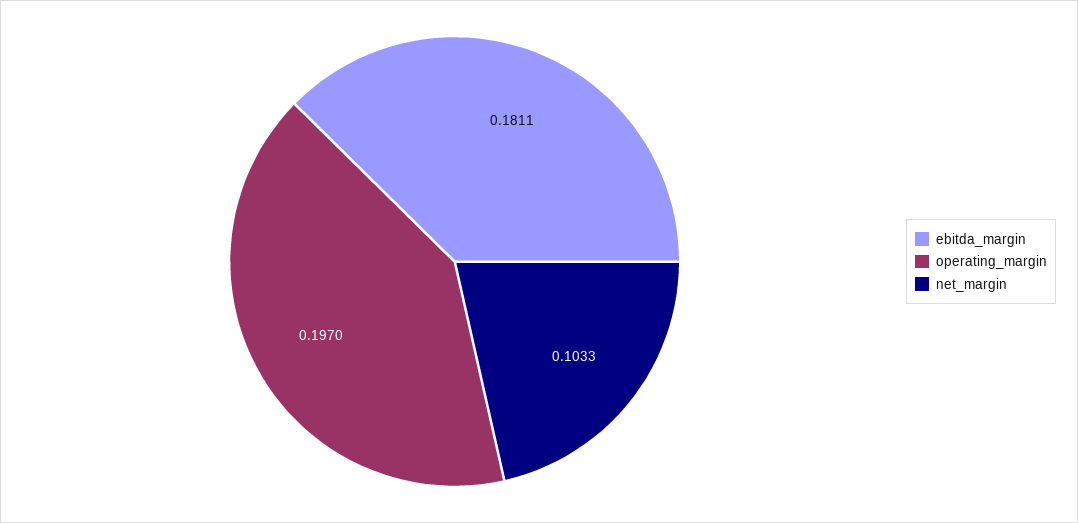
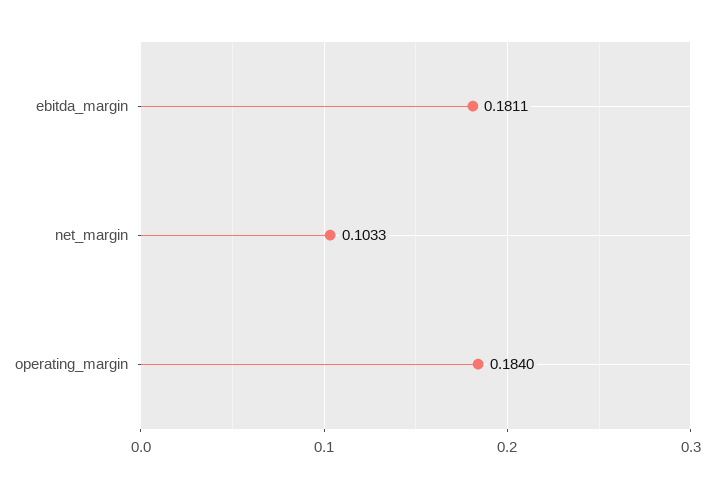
  {
    "ebitda_margin": 0.1811,
-   "operating_margin": 0.197,
+   "operating_margin": 0.184,
    "net_margin": 0.1033
  }

